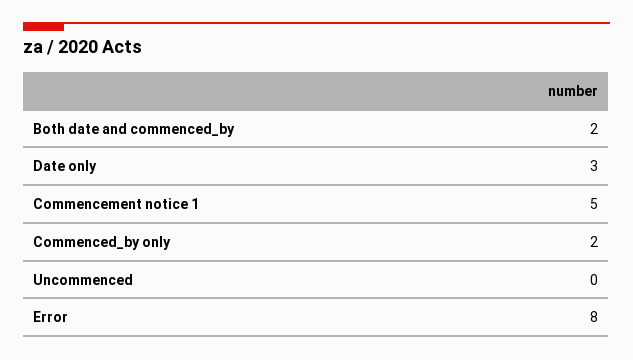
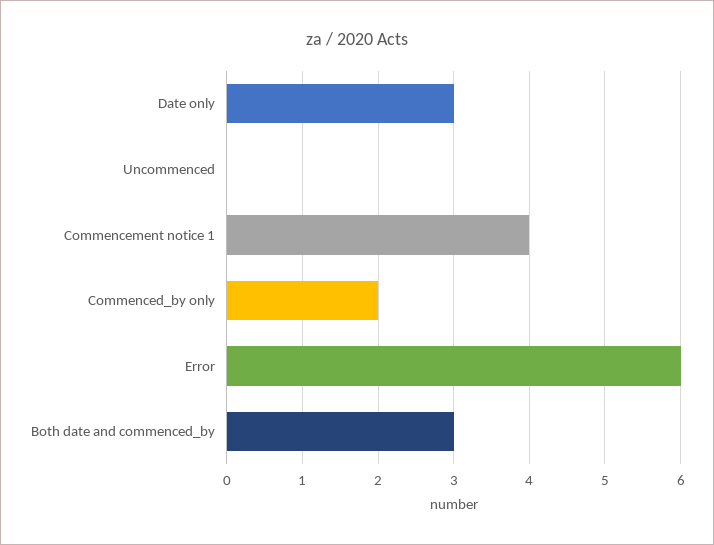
  {
-   "Both date and commenced_by": 2,
+   "Both date and commenced_by": 3,
    "Date only": 3,
-   "Commencement notice 1": 5,
+   "Commencement notice 1": 4,
    "Commenced_by only": 2,
    "Uncommenced": 0,
-   "Error": 8
+   "Error": 6
  }

